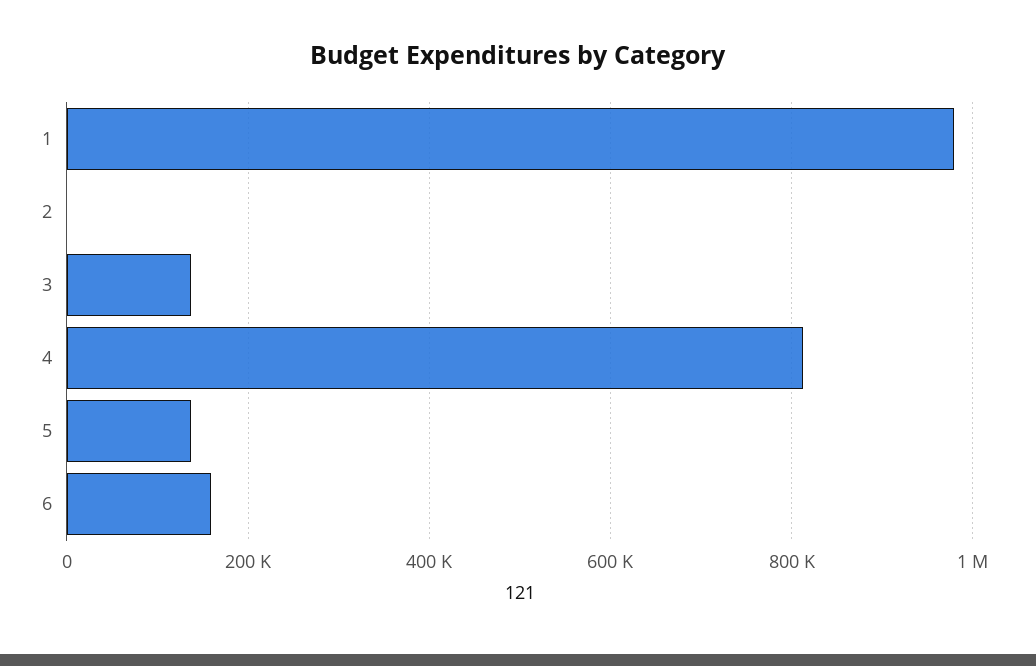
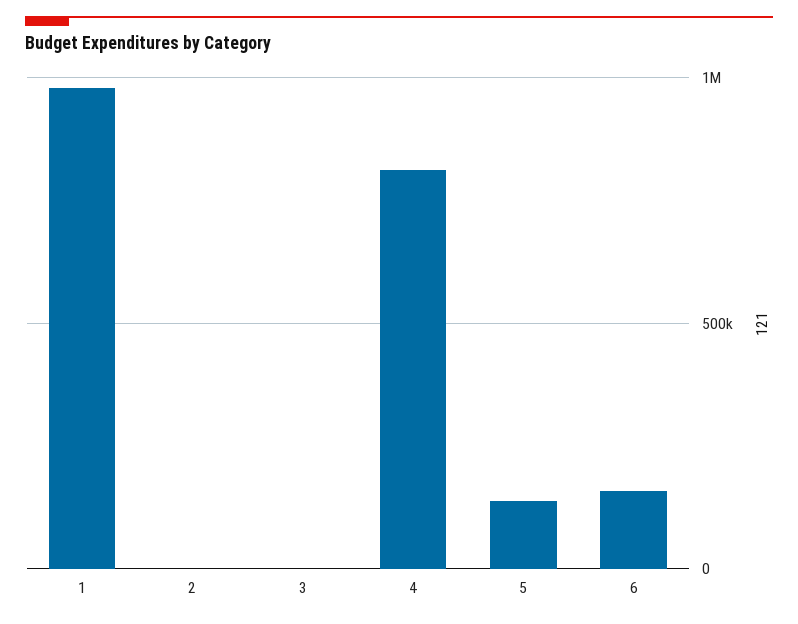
  {
    "1": 980000,
    "2": 0,
-   "3": 140000,
+   "3": 0,
    "4": 820000,
    "5": 140000,
    "6": 160000
  }

